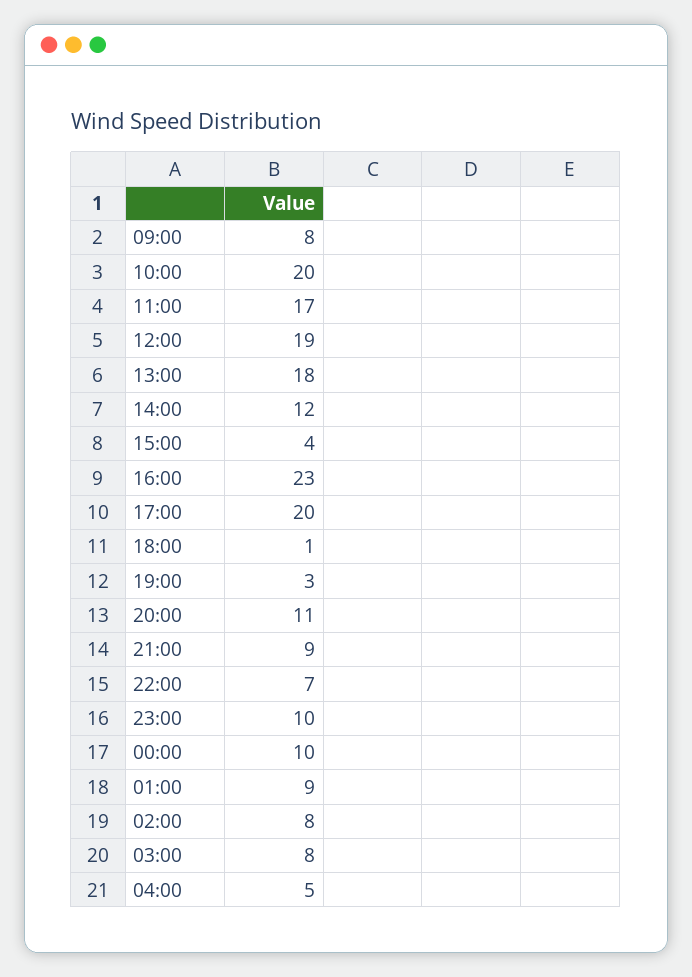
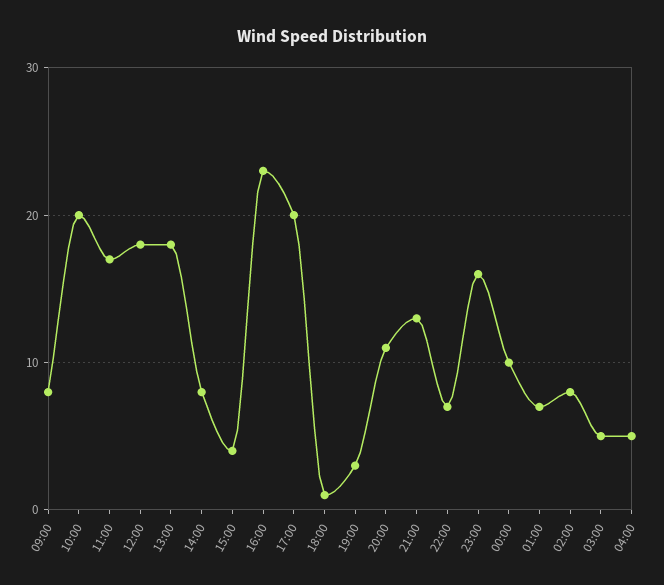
  {
    "09:00": 8,
    "10:00": 20,
    "11:00": 17,
-   "12:00": 19,
+   "12:00": 18,
    "13:00": 18,
-   "14:00": 12,
+   "14:00": 8,
    "15:00": 4,
    "16:00": 23,
    "17:00": 20,
    "18:00": 1,
    "19:00": 3,
    "20:00": 11,
-   "21:00": 9,
+   "21:00": 13,
    "22:00": 7,
-   "23:00": 10,
+   "23:00": 16,
    "00:00": 10,
-   "01:00": 9,
+   "01:00": 7,
    "02:00": 8,
-   "03:00": 8,
+   "03:00": 5,
    "04:00": 5
  }

